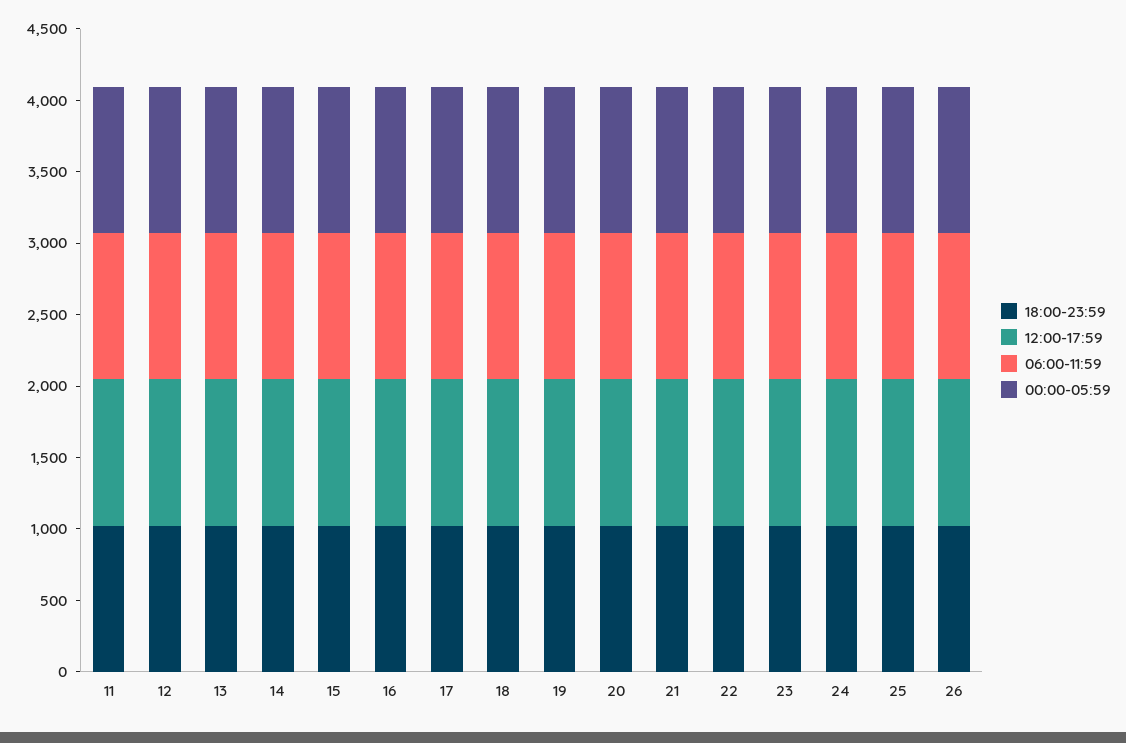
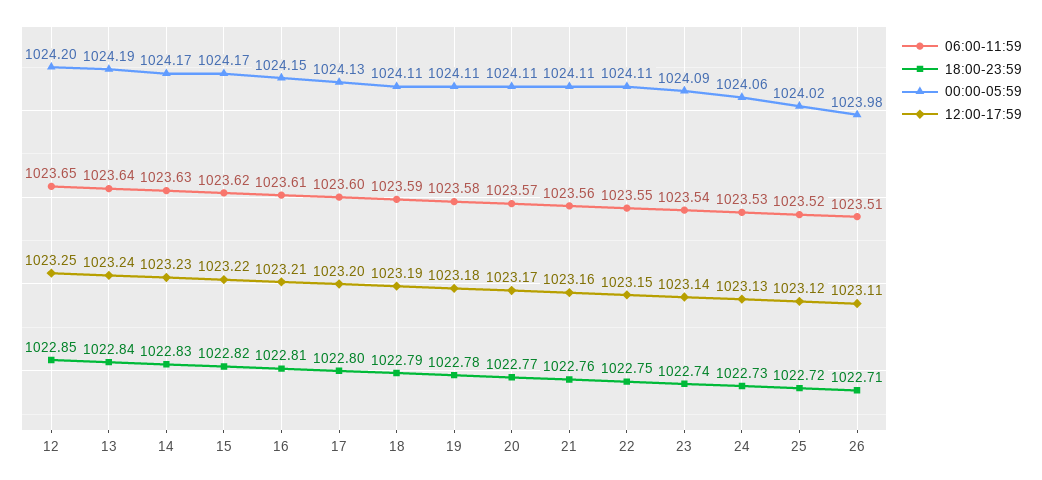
  {
    "18:00-23:59": {
-     "11": 1000,
      "12": 1022.85,
      "13": 1022.84,
      "14": 1022.83,
      "15": 1022.82,
      "16": 1022.81,
      "17": 1022.8,
      "18": 1022.79,
      "19": 1022.78,
      "20": 1022.77,
      "21": 1022.76,
      "22": 1022.75,
      "23": 1022.74,
      "24": 1022.73,
      "25": 1022.72,
      "26": 1022.71
    },
    "12:00-17:59": {
-     "11": 1000,
      "12": 1023.25,
      "13": 1023.24,
      "14": 1023.23,
      "15": 1023.22,
      "16": 1023.21,
      "17": 1023.2,
      "18": 1023.19,
      "19": 1023.18,
      "20": 1023.17,
      "21": 1023.16,
      "22": 1023.15,
      "23": 1023.14,
      "24": 1023.13,
      "25": 1023.12,
      "26": 1023.11
    },
    "06:00-11:59": {
-     "11": 1000,
      "12": 1023.65,
      "13": 1023.64,
      "14": 1023.63,
      "15": 1023.62,
      "16": 1023.61,
      "17": 1023.6,
      "18": 1023.59,
      "19": 1023.58,
      "20": 1023.57,
      "21": 1023.56,
      "22": 1023.55,
      "23": 1023.54,
      "24": 1023.53,
      "25": 1023.52,
      "26": 1023.51
    },
    "00:00-05:59": {
-     "11": 1000,
      "12": 1024.2,
      "13": 1024.19,
      "14": 1024.17,
      "15": 1024.17,
      "16": 1024.15,
      "17": 1024.13,
      "18": 1024.11,
      "19": 1024.11,
      "20": 1024.11,
      "21": 1024.11,
      "22": 1024.11,
      "23": 1024.09,
      "24": 1024.06,
      "25": 1024.02,
      "26": 1023.98
    }
  }

